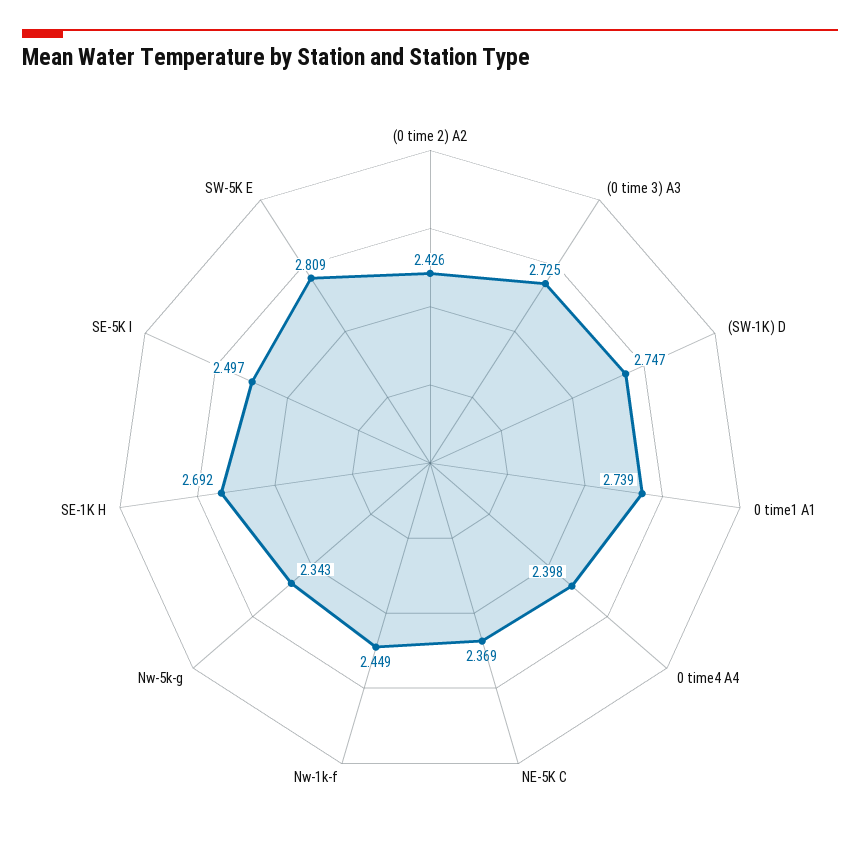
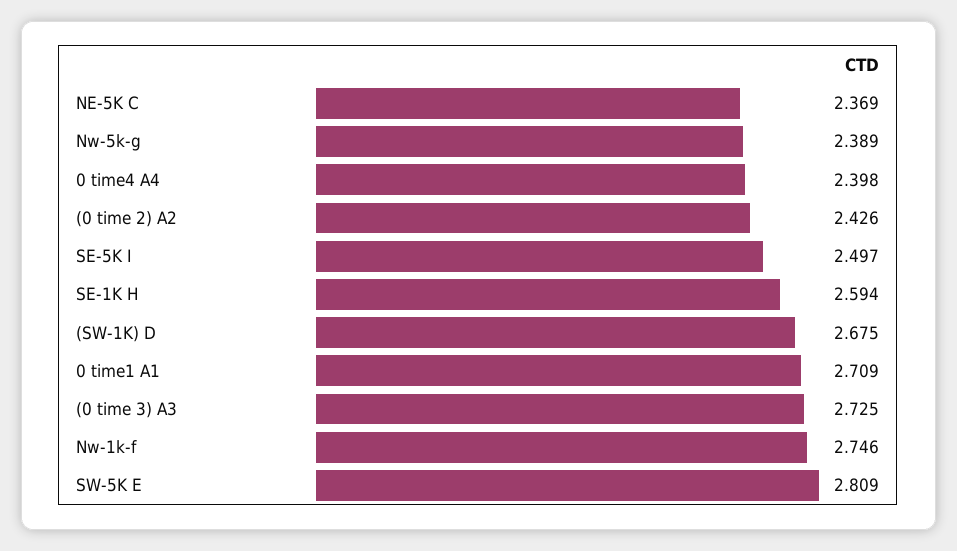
  {
    "(0 time 2) A2": 2.426,
    "(0 time 3) A3": 2.725,
-   "(SW-1K) D": 2.747,
+   "(SW-1K) D": 2.675,
-   "0 time1 A1": 2.739,
+   "0 time1 A1": 2.709,
    "0 time4 A4": 2.398,
    "NE-5K C": 2.369,
-   "Nw-1k-f": 2.449,
+   "Nw-1k-f": 2.746,
-   "Nw-5k-g": 2.343,
+   "Nw-5k-g": 2.389,
-   "SE-1K H": 2.692,
+   "SE-1K H": 2.594,
    "SE-5K I": 2.497,
    "SW-5K E": 2.809
  }

